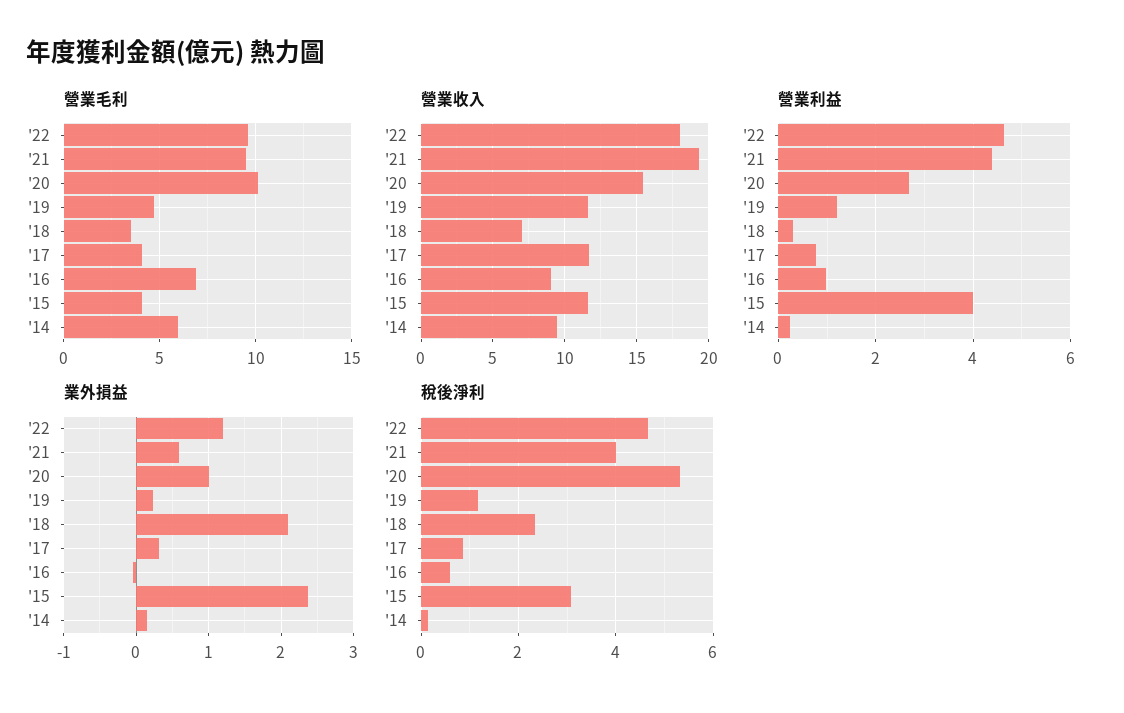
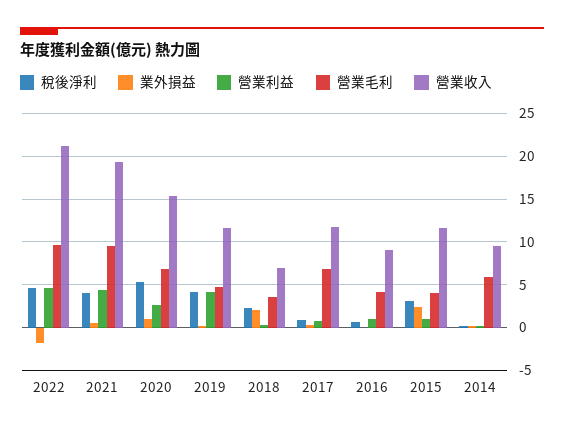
  {
    "營業毛利": {
      "'22": 9.5,
      "'21": 9.5,
-     "'20": 10,
+     "'20": 7,
      "'19": 4.5,
      "'18": 3.5,
-     "'17": 4,
+     "'17": 7,
-     "'16": 7,
+     "'16": 4,
      "'15": 4,
      "'14": 6
    },
    "營業收入": {
-     "'22": 18,
+     "'22": 21,
      "'21": 19.5,
      "'20": 15.5,
      "'19": 11.5,
      "'18": 7,
      "'17": 11.5,
      "'16": 9,
      "'15": 11.5,
      "'14": 9.5
    },
    "營業利益": {
      "'22": 4.6,
      "'21": 4.4,
      "'20": 2.6,
-     "'19": 1.2,
+     "'19": 4,
      "'18": 0.4,
      "'17": 0.8,
      "'16": 1,
-     "'15": 4,
+     "'15": 1,
      "'14": 0.2
    },
    "業外損益": {
-     "'22": 1.2,
+     "'22": -2,
      "'21": 0.6,
      "'20": 1,
      "'19": 0.2,
      "'18": 2.1,
      "'17": 0.3,
      "'16": -0.1,
      "'15": 2.4,
      "'14": 0.2
    },
    "稅後淨利": {
      "'22": 4.6,
      "'21": 4,
      "'20": 5.4,
-     "'19": 1.2,
+     "'19": 4,
      "'18": 2.4,
      "'17": 0.8,
      "'16": 0.6,
      "'15": 3,
      "'14": 0.2
    }
  }

